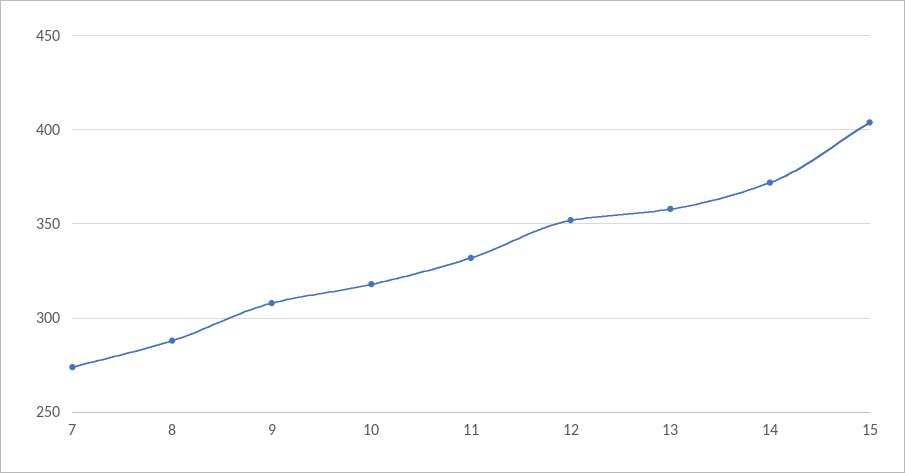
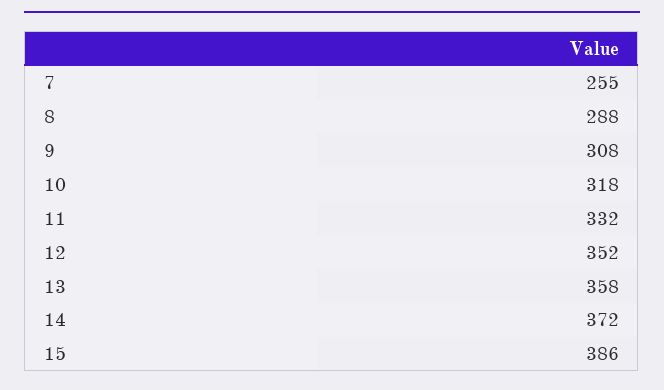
  {
-   "7": 275,
+   "7": 255,
    "8": 288,
    "9": 308,
    "10": 318,
    "11": 332,
    "12": 352,
    "13": 358,
    "14": 372,
-   "15": 405
+   "15": 386
  }

